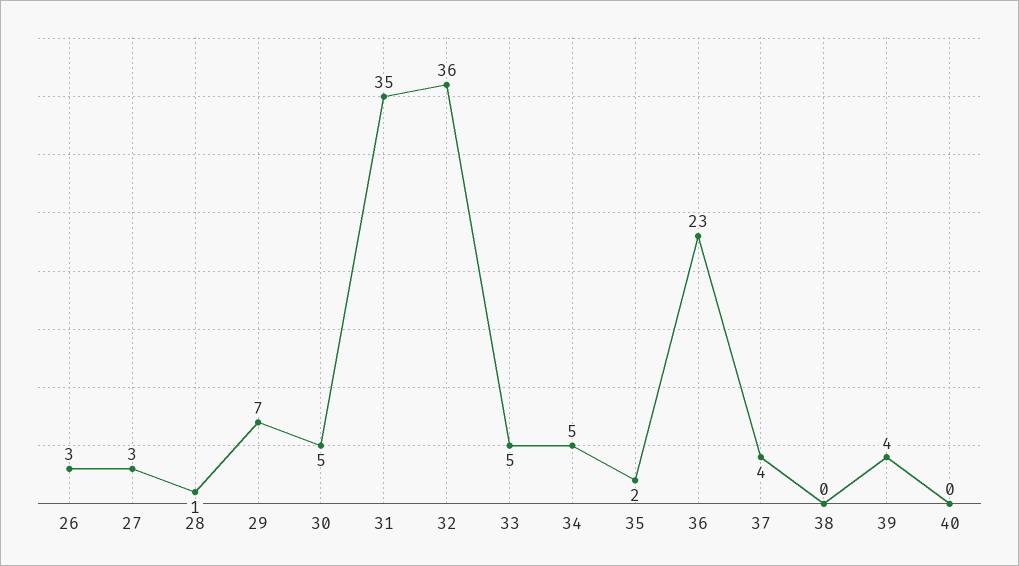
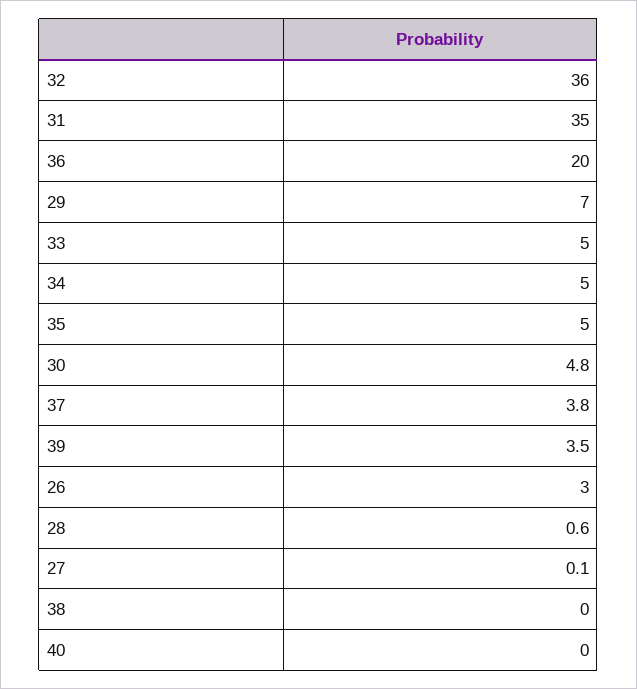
  {
    "26": 3,
-   "27": 3,
+   "27": 0.1,
    "28": 0.6,
    "29": 7,
    "30": 4.8,
    "31": 35,
    "32": 36,
    "33": 5,
    "34": 5,
-   "35": 2,
+   "35": 5,
-   "36": 23,
+   "36": 20,
    "37": 3.8,
    "38": 0,
    "39": 3.5,
    "40": 0
  }

